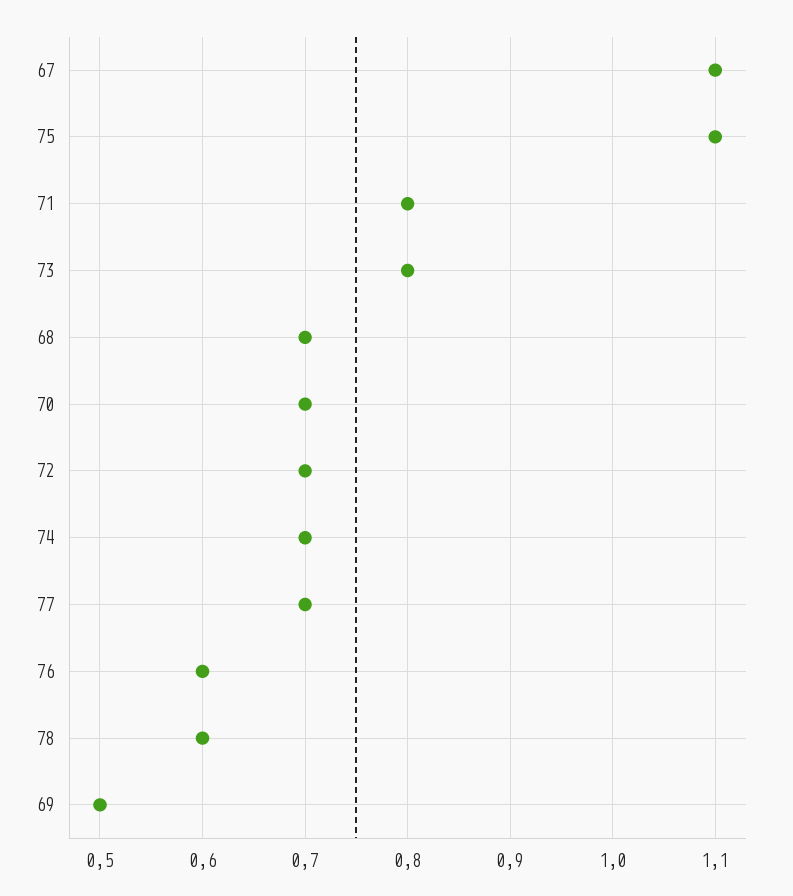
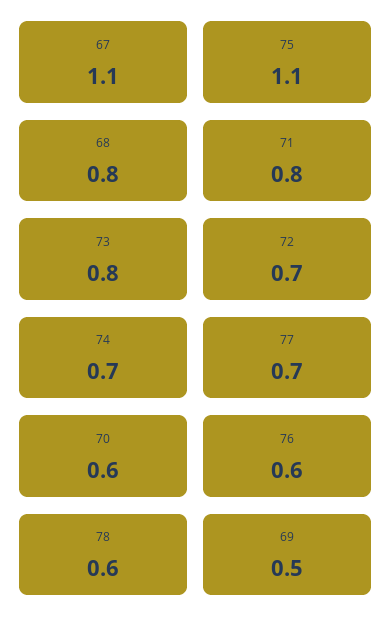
  {
    "67": 1.1,
    "75": 1.1,
    "71": 0.8,
    "73": 0.8,
-   "68": 0.7,
+   "68": 0.8,
-   "70": 0.7,
+   "70": 0.6,
    "72": 0.7,
    "74": 0.7,
    "77": 0.7,
    "76": 0.6,
    "78": 0.6,
    "69": 0.5
  }

